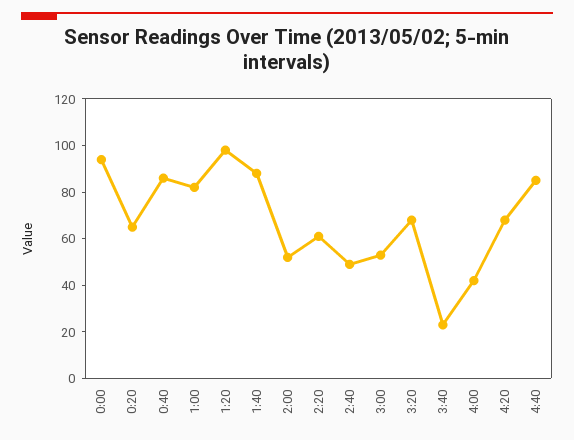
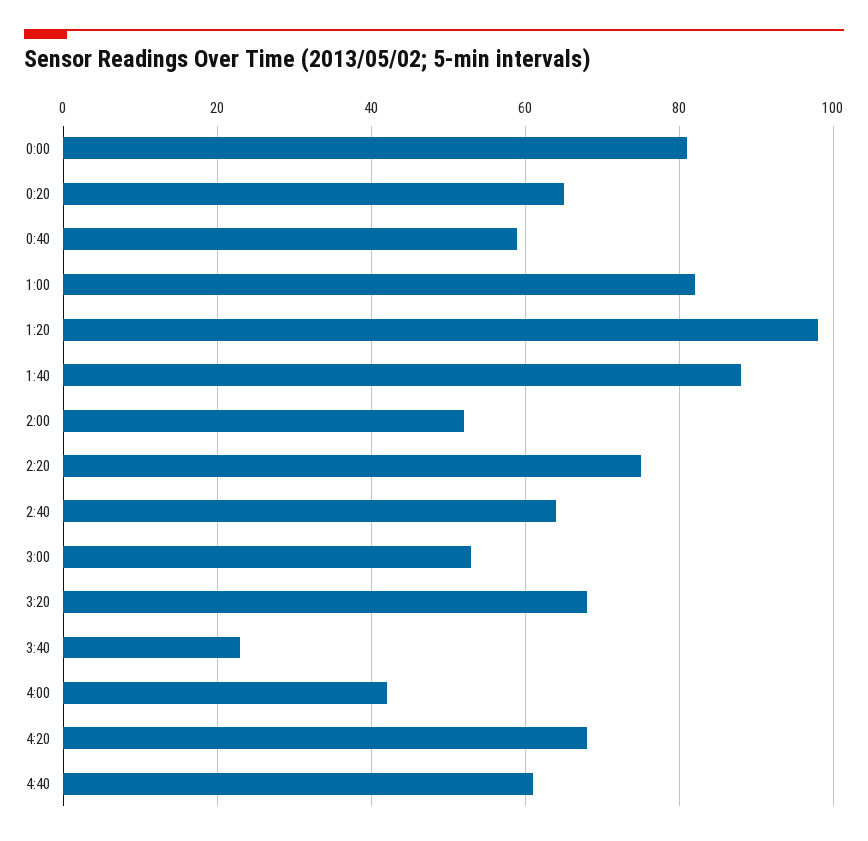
  {
-   "0:00": 95,
+   "0:00": 80,
    "0:20": 65,
-   "0:40": 85,
+   "0:40": 60,
    "1:00": 80,
    "1:20": 100,
    "1:40": 90,
    "2:00": 50,
-   "2:20": 60,
+   "2:20": 75,
-   "2:40": 50,
+   "2:40": 65,
    "3:00": 55,
    "3:20": 70,
    "3:40": 25,
    "4:00": 40,
    "4:20": 70,
-   "4:40": 85
+   "4:40": 60
  }

